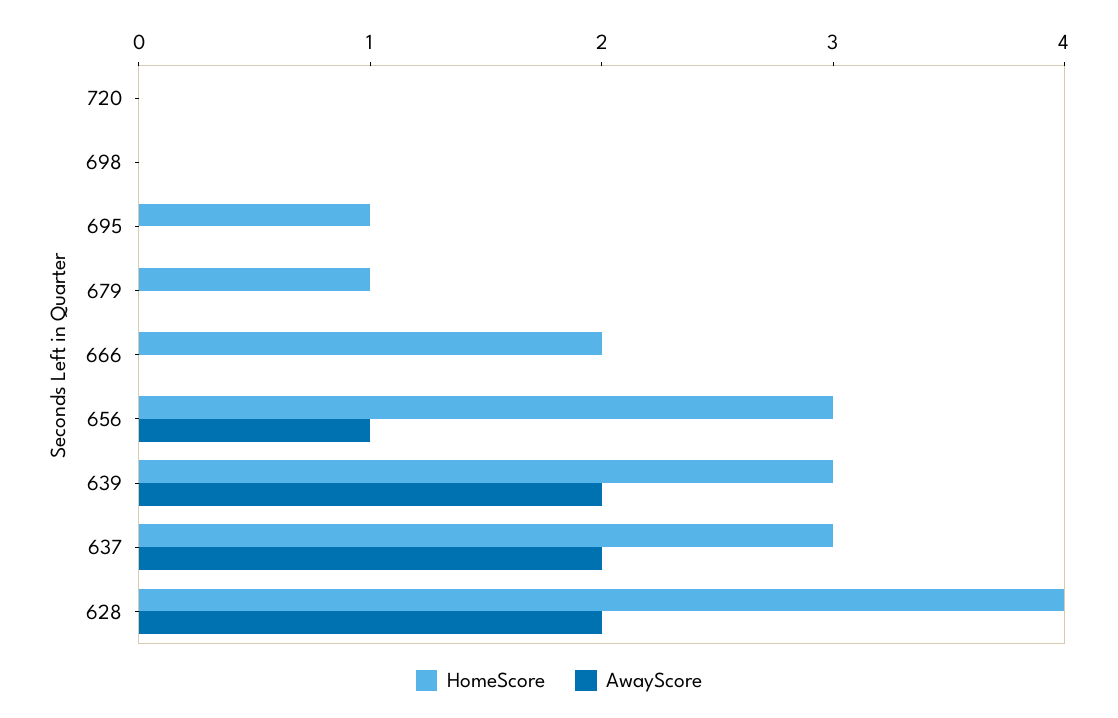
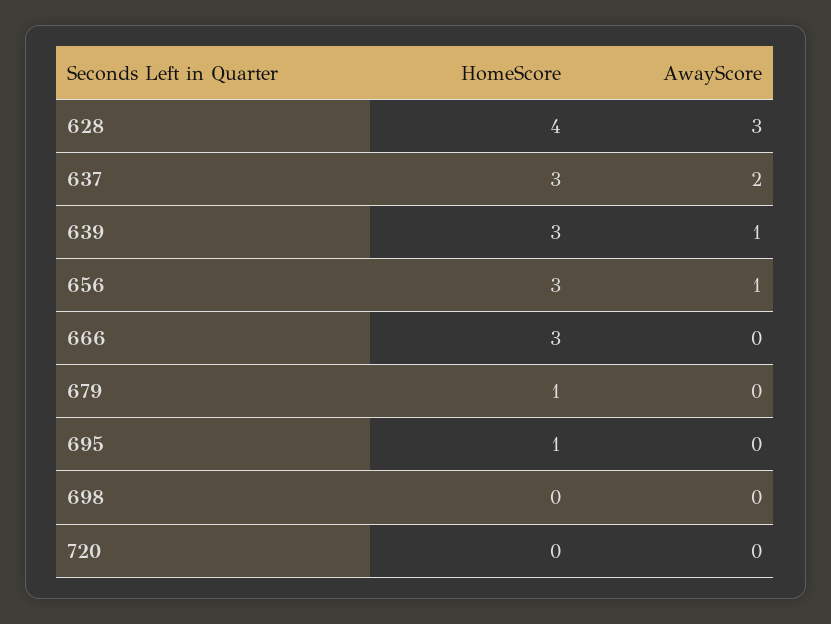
  {
    "HomeScore": {
      "720": 0,
      "698": 0,
      "695": 1,
      "679": 1,
-     "666": 2,
+     "666": 3,
      "656": 3,
      "639": 3,
      "637": 3,
      "628": 4
    },
    "AwayScore": {
      "720": 0,
      "698": 0,
      "695": 0,
      "679": 0,
      "666": 0,
      "656": 1,
-     "639": 2,
+     "639": 1,
      "637": 2,
-     "628": 2
+     "628": 3
    }
  }

